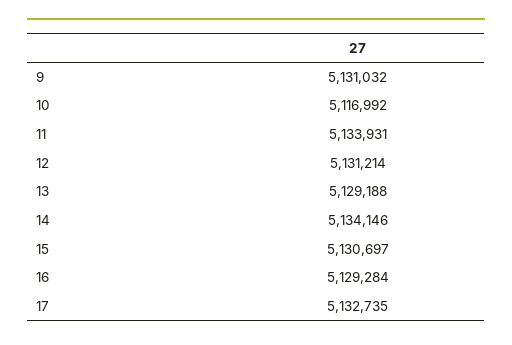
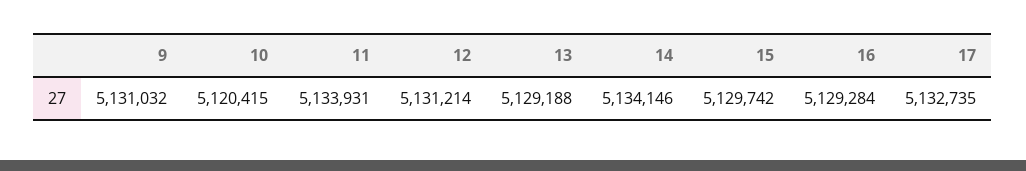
  {
    "9": 5131032,
-   "10": 5116992,
+   "10": 5120415,
    "11": 5133931,
    "12": 5131214,
    "13": 5129188,
    "14": 5134146,
-   "15": 5130697,
+   "15": 5129742,
    "16": 5129284,
    "17": 5132735
  }

